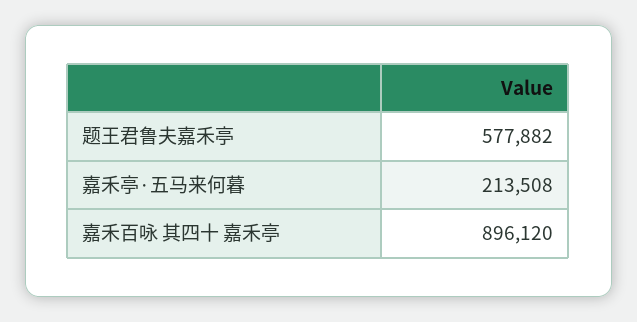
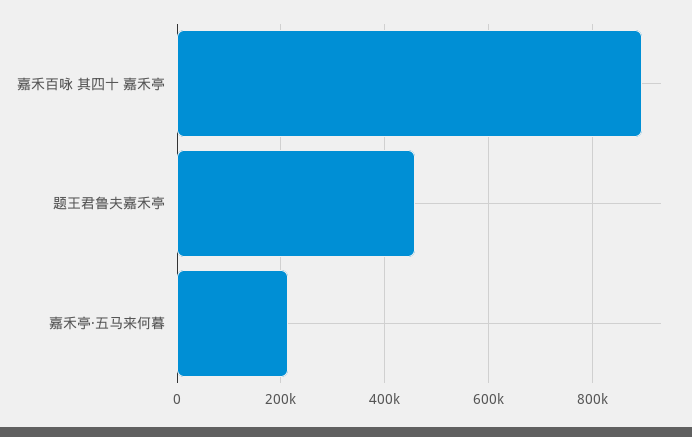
  {
-   "题王君鲁夫嘉禾亭": 577882,
+   "题王君鲁夫嘉禾亭": 460000,
    "嘉禾亭·五马来何暮": 213508,
    "嘉禾百咏 其四十 嘉禾亭": 896120
  }

